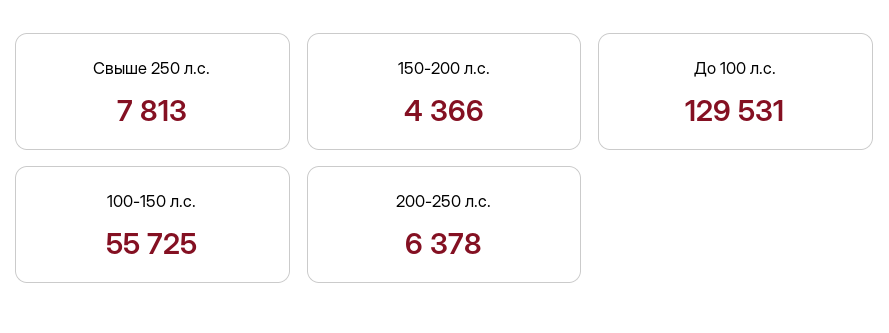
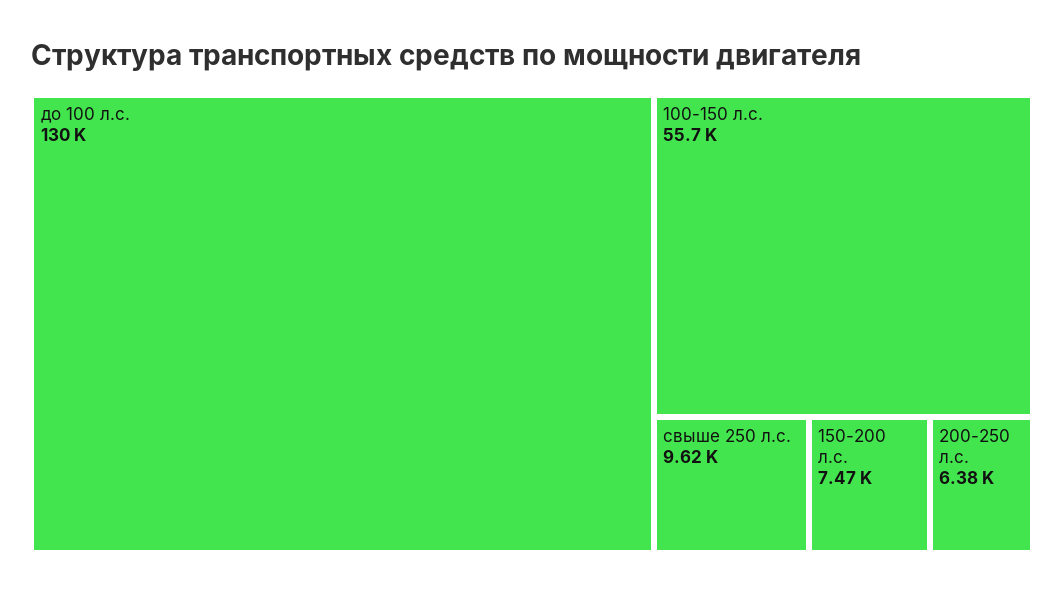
  {
-   "Свыше 250 л.с.": 7813,
+   "Свыше 250 л.с.": 9620,
-   "150-200 л.с.": 4366,
+   "150-200 л.с.": 7470,
    "До 100 л.с.": 129531,
    "100-150 л.с.": 55725,
    "200-250 л.с.": 6378
  }

